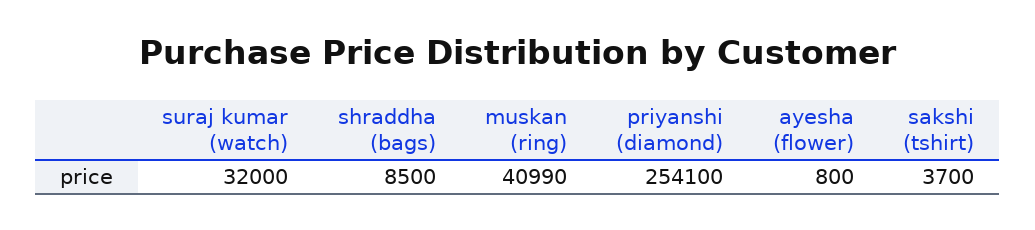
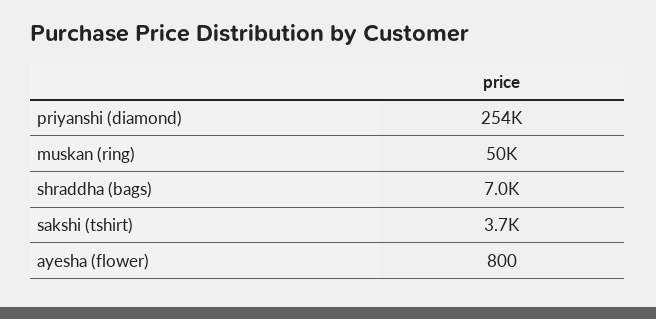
  {
-   "suraj kumar (watch)": 32000,
-   "shraddha (bags)": 8500,
+   "shraddha (bags)": 7000,
-   "muskan (ring)": 40990,
+   "muskan (ring)": 50000,
    "priyanshi (diamond)": 254100,
    "ayesha (flower)": 800,
    "sakshi (tshirt)": 3700
  }

